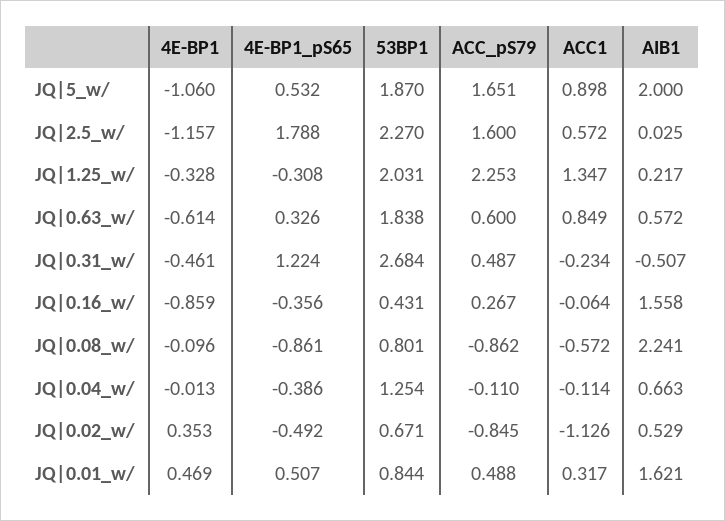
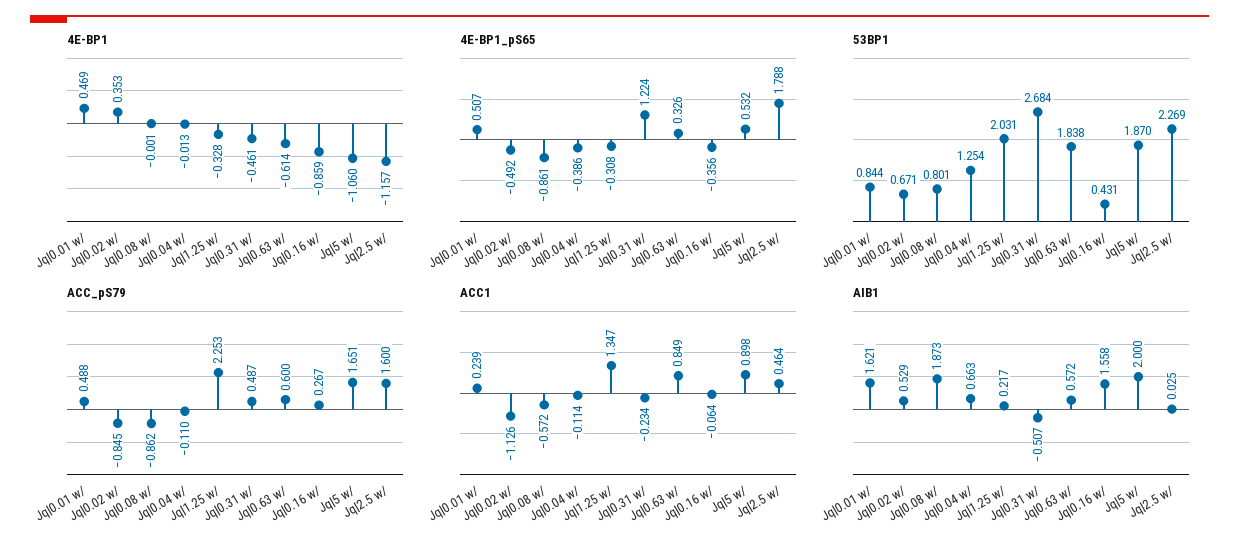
  {
    "4E-BP1": {
      "JQ|5_w/": -1.06,
      "JQ|2.5_w/": -1.157,
      "JQ|1.25_w/": -0.328,
      "JQ|0.63_w/": -0.614,
      "JQ|0.31_w/": -0.461,
      "JQ|0.16_w/": -0.859,
-     "JQ|0.08_w/": -0.096,
+     "JQ|0.08_w/": -0.001,
      "JQ|0.04_w/": -0.013,
      "JQ|0.02_w/": 0.353,
      "JQ|0.01_w/": 0.469
    },
    "4E-BP1_pS65": {
      "JQ|5_w/": 0.532,
      "JQ|2.5_w/": 1.788,
      "JQ|1.25_w/": -0.308,
      "JQ|0.63_w/": 0.326,
      "JQ|0.31_w/": 1.224,
      "JQ|0.16_w/": -0.356,
      "JQ|0.08_w/": -0.861,
      "JQ|0.04_w/": -0.386,
      "JQ|0.02_w/": -0.492,
      "JQ|0.01_w/": 0.507
    },
    "53BP1": {
      "JQ|5_w/": 1.87,
-     "JQ|2.5_w/": 2.27,
+     "JQ|2.5_w/": 2.269,
      "JQ|1.25_w/": 2.031,
      "JQ|0.63_w/": 1.838,
      "JQ|0.31_w/": 2.684,
      "JQ|0.16_w/": 0.431,
      "JQ|0.08_w/": 0.801,
      "JQ|0.04_w/": 1.254,
      "JQ|0.02_w/": 0.671,
      "JQ|0.01_w/": 0.844
    },
    "ACC_pS79": {
      "JQ|5_w/": 1.651,
      "JQ|2.5_w/": 1.6,
      "JQ|1.25_w/": 2.253,
      "JQ|0.63_w/": 0.6,
      "JQ|0.31_w/": 0.487,
      "JQ|0.16_w/": 0.267,
      "JQ|0.08_w/": -0.862,
      "JQ|0.04_w/": -0.11,
      "JQ|0.02_w/": -0.845,
      "JQ|0.01_w/": 0.488
    },
    "ACC1": {
      "JQ|5_w/": 0.898,
-     "JQ|2.5_w/": 0.572,
+     "JQ|2.5_w/": 0.464,
      "JQ|1.25_w/": 1.347,
      "JQ|0.63_w/": 0.849,
      "JQ|0.31_w/": -0.234,
      "JQ|0.16_w/": -0.064,
      "JQ|0.08_w/": -0.572,
      "JQ|0.04_w/": -0.114,
      "JQ|0.02_w/": -1.126,
-     "JQ|0.01_w/": 0.317
+     "JQ|0.01_w/": 0.239
    },
    "AIB1": {
      "JQ|5_w/": 2,
      "JQ|2.5_w/": 0.025,
      "JQ|1.25_w/": 0.217,
      "JQ|0.63_w/": 0.572,
      "JQ|0.31_w/": -0.507,
      "JQ|0.16_w/": 1.558,
-     "JQ|0.08_w/": 2.241,
+     "JQ|0.08_w/": 1.873,
      "JQ|0.04_w/": 0.663,
      "JQ|0.02_w/": 0.529,
      "JQ|0.01_w/": 1.621
    }
  }

